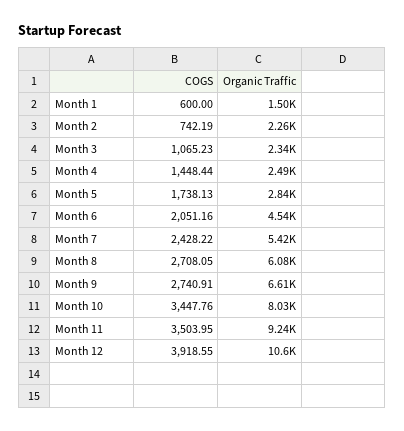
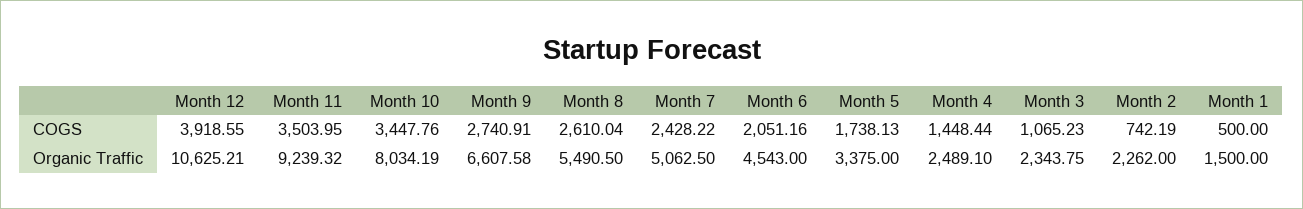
  {
    "COGS": {
-     "Month 1": 600,
+     "Month 1": 500,
      "Month 2": 742.19,
      "Month 3": 1065.23,
      "Month 4": 1448.44,
      "Month 5": 1738.13,
      "Month 6": 2051.16,
      "Month 7": 2428.22,
-     "Month 8": 2708.05,
+     "Month 8": 2610.04,
      "Month 9": 2740.91,
      "Month 10": 3447.76,
      "Month 11": 3503.95,
      "Month 12": 3918.55
    },
    "Organic Traffic": {
      "Month 1": 1500,
      "Month 2": 2262,
      "Month 3": 2343.75,
      "Month 4": 2489.1,
-     "Month 5": 2840,
+     "Month 5": 3375,
      "Month 6": 4543,
-     "Month 7": 5420,
+     "Month 7": 5062.5,
-     "Month 8": 6080,
+     "Month 8": 5490.5,
      "Month 9": 6607.58,
      "Month 10": 8034.19,
      "Month 11": 9239.32,
      "Month 12": 10625.21
    }
  }

